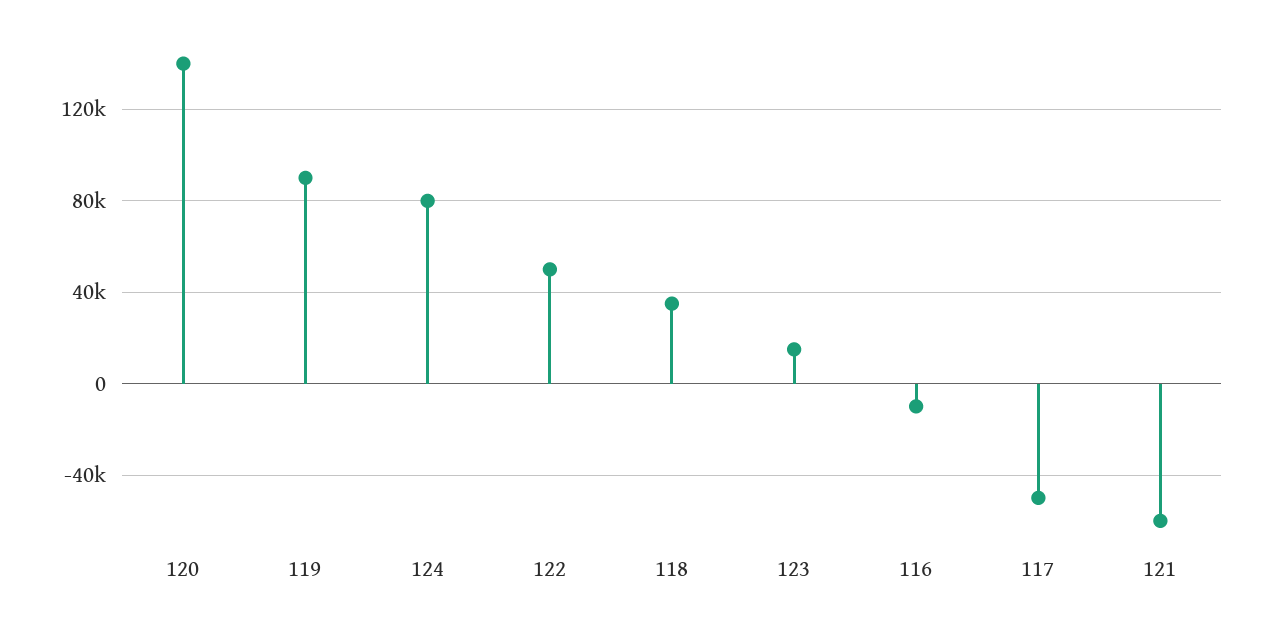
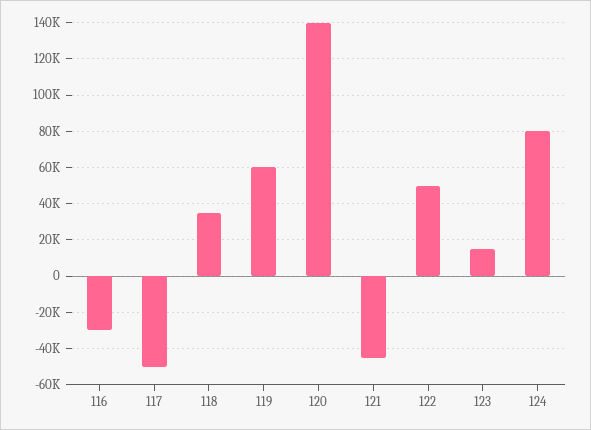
  {
    "120": 140000,
-   "119": 90000,
+   "119": 60000,
    "124": 80000,
    "122": 50000,
    "118": 35000,
    "123": 15000,
-   "116": -10000,
+   "116": -30000,
    "117": -50000,
-   "121": -60000
+   "121": -45000
  }

